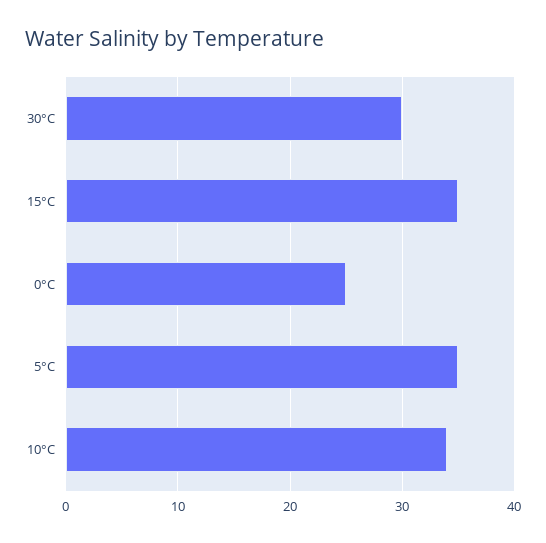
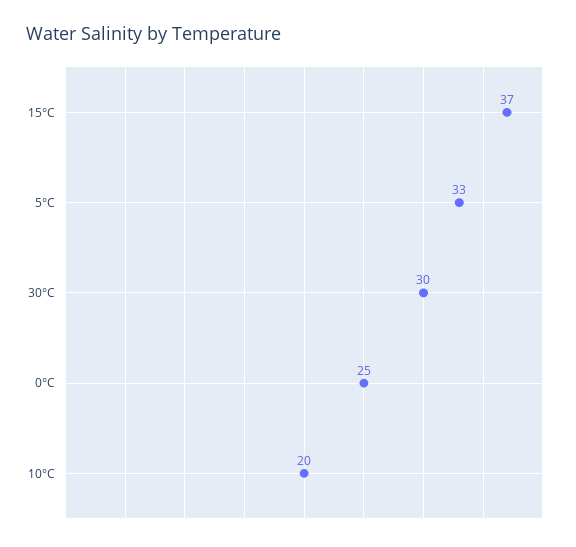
  {
    "30°C": 30,
-   "15°C": 35,
+   "15°C": 37,
    "0°C": 25,
-   "5°C": 35,
+   "5°C": 33,
-   "10°C": 34
+   "10°C": 20
  }

